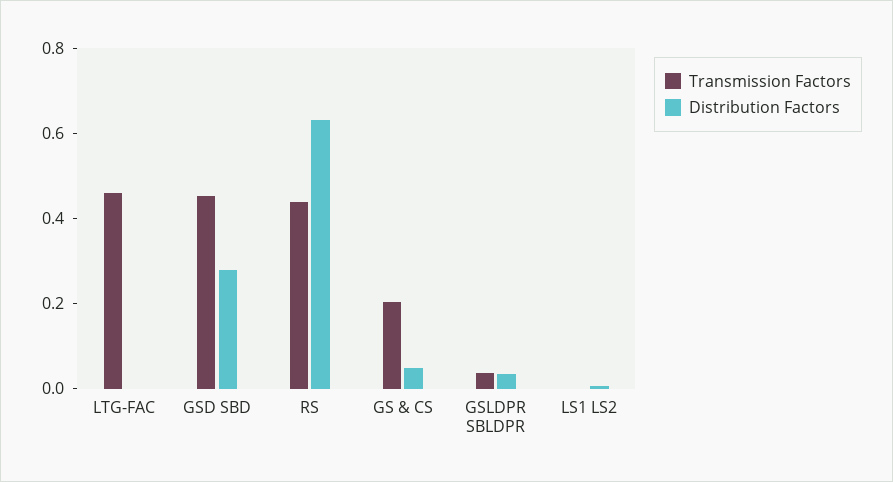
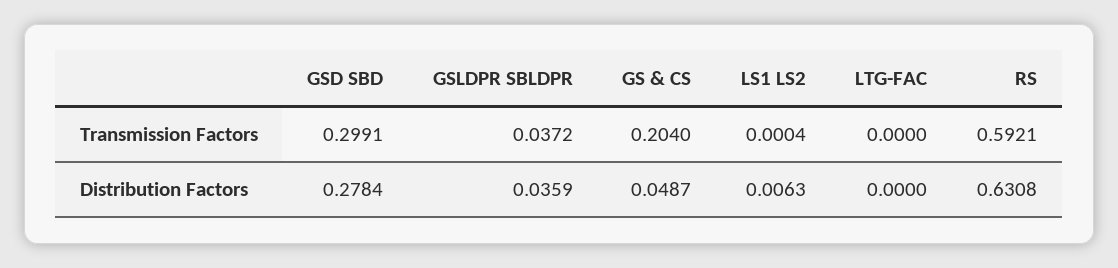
  {
    "Transmission Factors": {
-     "LTG-FAC": 0.45,
+     "LTG-FAC": 0,
-     "GSD SBD": 0.45,
+     "GSD SBD": 0.2991,
-     "RS": 0.45,
+     "RS": 0.5921,
      "GS & CS": 0.204,
      "GSLDPR SBLDPR": 0.0372,
      "LS1 LS2": 0.0004
    },
    "Distribution Factors": {
      "LTG-FAC": 0,
      "GSD SBD": 0.2784,
      "RS": 0.6308,
      "GS & CS": 0.0487,
      "GSLDPR SBLDPR": 0.0359,
      "LS1 LS2": 0.0063
    }
  }

